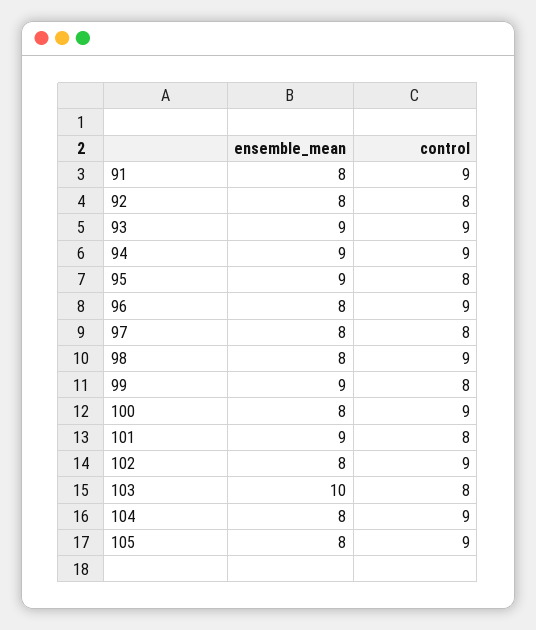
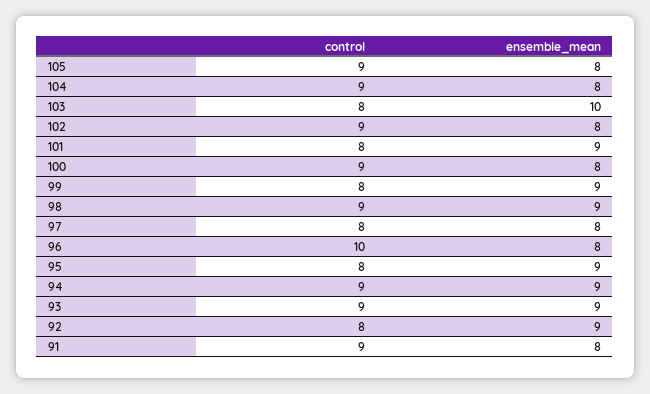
  {
    "ensemble_mean": {
      "91": 8,
-     "92": 8,
+     "92": 9,
      "93": 9,
      "94": 9,
      "95": 9,
      "96": 8,
      "97": 8,
-     "98": 8,
+     "98": 9,
      "99": 9,
      "100": 8,
      "101": 9,
      "102": 8,
      "103": 10,
      "104": 8,
      "105": 8
    },
    "control": {
      "91": 9,
      "92": 8,
      "93": 9,
      "94": 9,
      "95": 8,
-     "96": 9,
+     "96": 10,
      "97": 8,
      "98": 9,
      "99": 8,
      "100": 9,
      "101": 8,
      "102": 9,
      "103": 8,
      "104": 9,
      "105": 9
    }
  }

